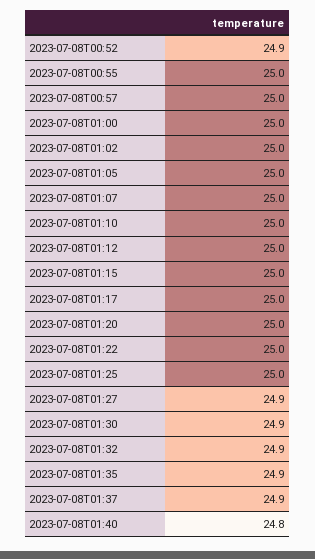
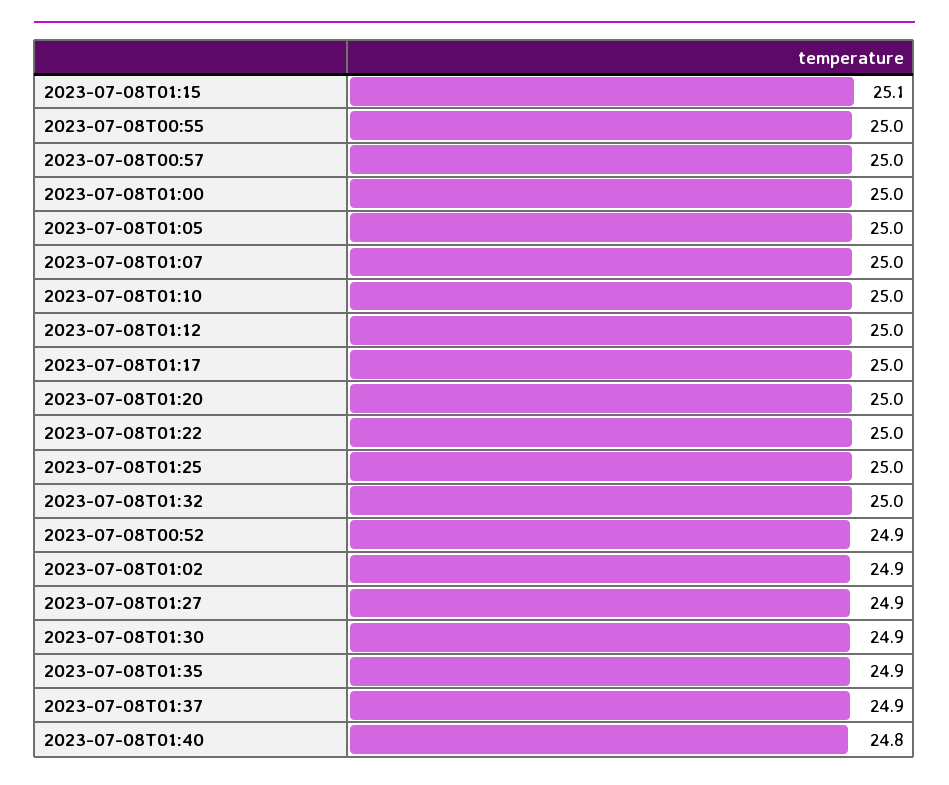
  {
    "2023-07-08T00:52": 24.9,
    "2023-07-08T00:55": 25,
    "2023-07-08T00:57": 25,
    "2023-07-08T01:00": 25,
-   "2023-07-08T01:02": 25,
+   "2023-07-08T01:02": 24.9,
    "2023-07-08T01:05": 25,
    "2023-07-08T01:07": 25,
    "2023-07-08T01:10": 25,
    "2023-07-08T01:12": 25,
-   "2023-07-08T01:15": 25,
+   "2023-07-08T01:15": 25.1,
    "2023-07-08T01:17": 25,
    "2023-07-08T01:20": 25,
    "2023-07-08T01:22": 25,
    "2023-07-08T01:25": 25,
    "2023-07-08T01:27": 24.9,
    "2023-07-08T01:30": 24.9,
-   "2023-07-08T01:32": 24.9,
+   "2023-07-08T01:32": 25,
    "2023-07-08T01:35": 24.9,
    "2023-07-08T01:37": 24.9,
    "2023-07-08T01:40": 24.8
  }

